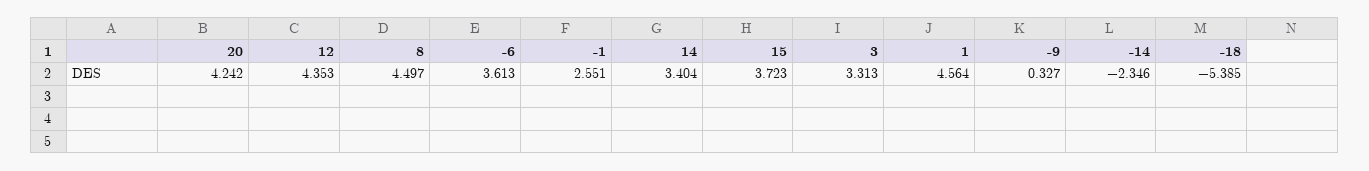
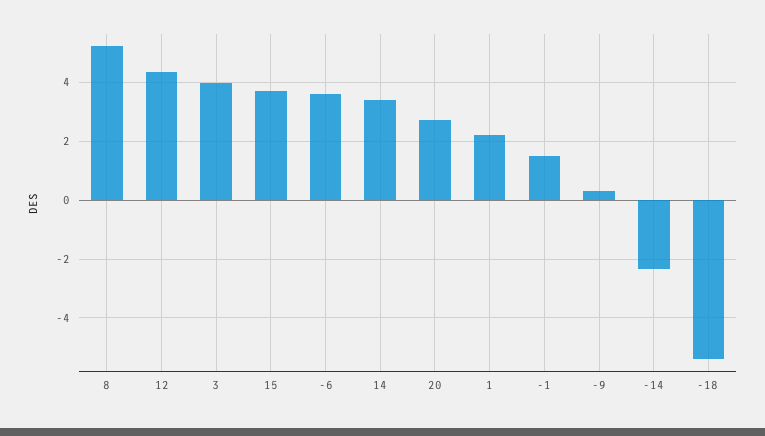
  {
-   "20": 4.242,
+   "20": 2.75,
    "12": 4.353,
-   "8": 4.497,
+   "8": 5.25,
    "-6": 3.613,
-   "-1": 2.551,
+   "-1": 1.5,
    "14": 3.404,
    "15": 3.723,
-   "3": 3.313,
+   "3": 4,
-   "1": 4.564,
+   "1": 2.25,
    "-9": 0.327,
    "-14": -2.346,
    "-18": -5.385
  }

